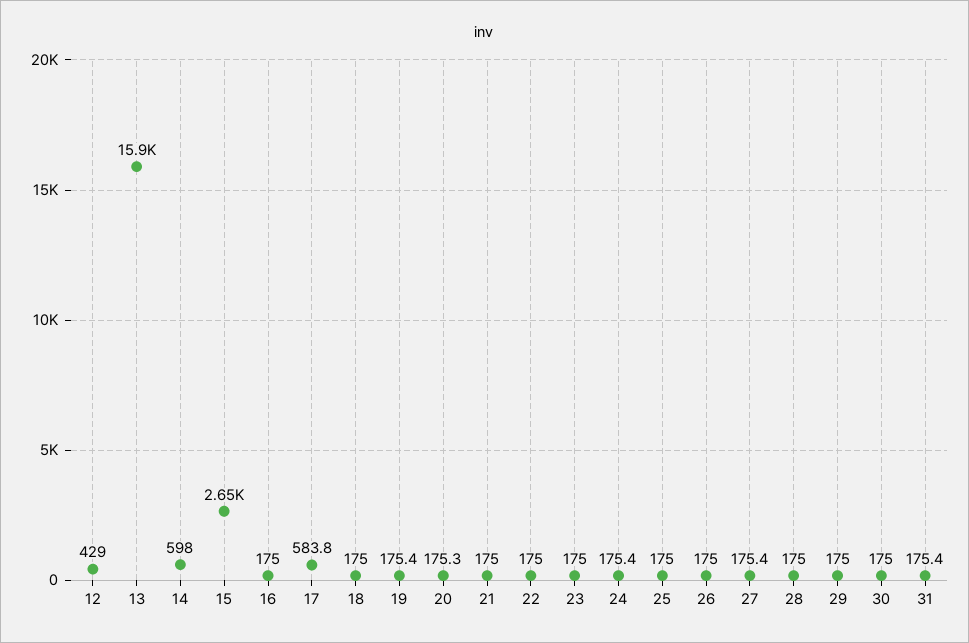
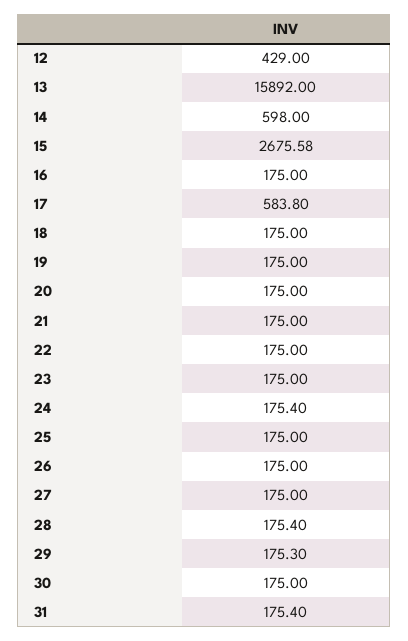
  {
    "12": 429,
    "13": 15892,
    "14": 598,
-   "15": 2650,
+   "15": 2675.58,
    "16": 175,
    "17": 583.8,
    "18": 175,
-   "19": 175.4,
+   "19": 175,
-   "20": 175.3,
+   "20": 175,
    "21": 175,
    "22": 175,
    "23": 175,
    "24": 175.4,
    "25": 175,
    "26": 175,
-   "27": 175.4,
+   "27": 175,
-   "28": 175,
+   "28": 175.4,
-   "29": 175,
+   "29": 175.3,
    "30": 175,
    "31": 175.4
  }

